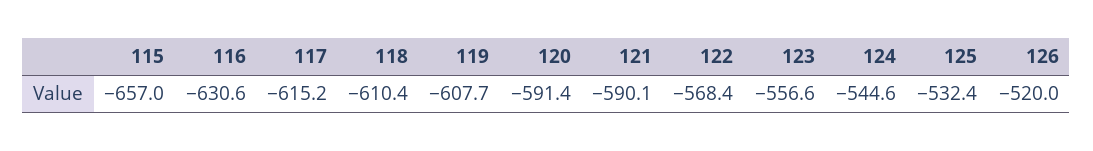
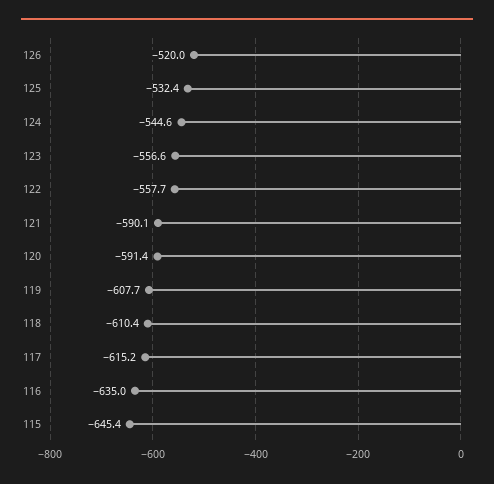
  {
-   "115": -657,
+   "115": -645.4,
-   "116": -630.6,
+   "116": -635,
    "117": -615.2,
    "118": -610.4,
    "119": -607.7,
    "120": -591.4,
    "121": -590.1,
-   "122": -568.4,
+   "122": -557.7,
    "123": -556.6,
    "124": -544.6,
    "125": -532.4,
    "126": -520
  }

